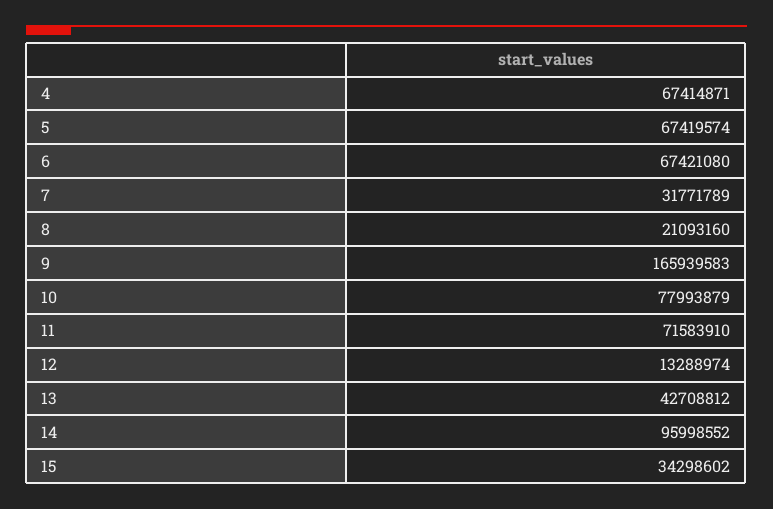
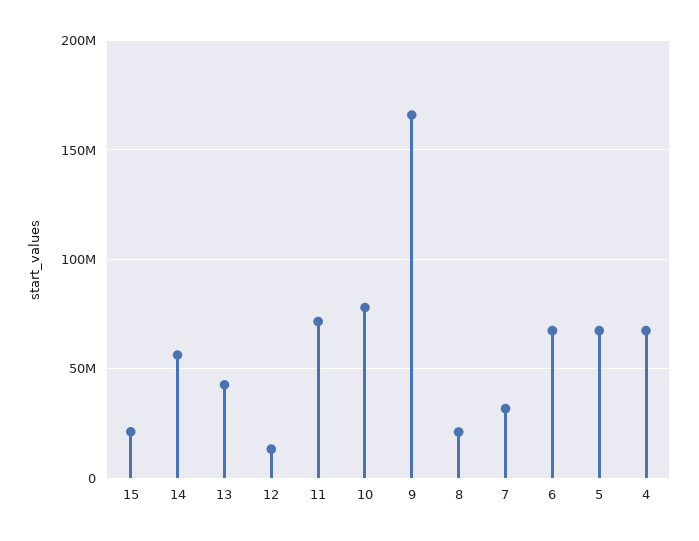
  {
    "4": 67414871,
    "5": 67419574,
    "6": 67421080,
    "7": 31771789,
    "8": 21093160,
    "9": 165939583,
    "10": 77993879,
    "11": 71583910,
    "12": 13288974,
    "13": 42708812,
-   "14": 95998552,
+   "14": 55000000,
-   "15": 34298602
+   "15": 20000000
  }

